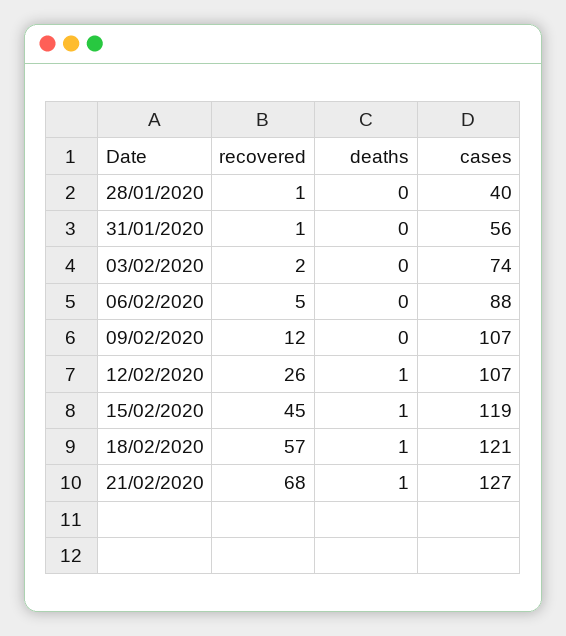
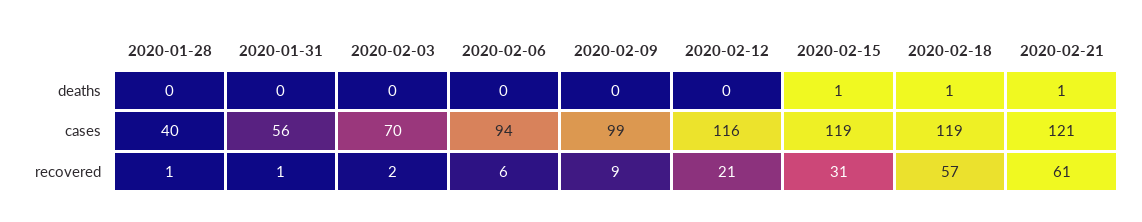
  {
    "recovered": {
      "28/01/2020": 1,
      "31/01/2020": 1,
      "03/02/2020": 2,
-     "06/02/2020": 5,
+     "06/02/2020": 6,
-     "09/02/2020": 12,
+     "09/02/2020": 9,
-     "12/02/2020": 26,
+     "12/02/2020": 21,
-     "15/02/2020": 45,
+     "15/02/2020": 31,
      "18/02/2020": 57,
-     "21/02/2020": 68
+     "21/02/2020": 61
    },
    "deaths": {
      "28/01/2020": 0,
      "31/01/2020": 0,
      "03/02/2020": 0,
      "06/02/2020": 0,
      "09/02/2020": 0,
-     "12/02/2020": 1,
+     "12/02/2020": 0,
      "15/02/2020": 1,
      "18/02/2020": 1,
      "21/02/2020": 1
    },
    "cases": {
      "28/01/2020": 40,
      "31/01/2020": 56,
-     "03/02/2020": 74,
+     "03/02/2020": 70,
-     "06/02/2020": 88,
+     "06/02/2020": 94,
-     "09/02/2020": 107,
+     "09/02/2020": 99,
-     "12/02/2020": 107,
+     "12/02/2020": 116,
      "15/02/2020": 119,
-     "18/02/2020": 121,
+     "18/02/2020": 119,
-     "21/02/2020": 127
+     "21/02/2020": 121
    }
  }

